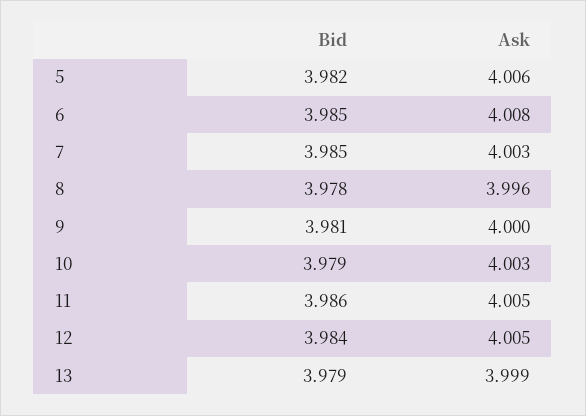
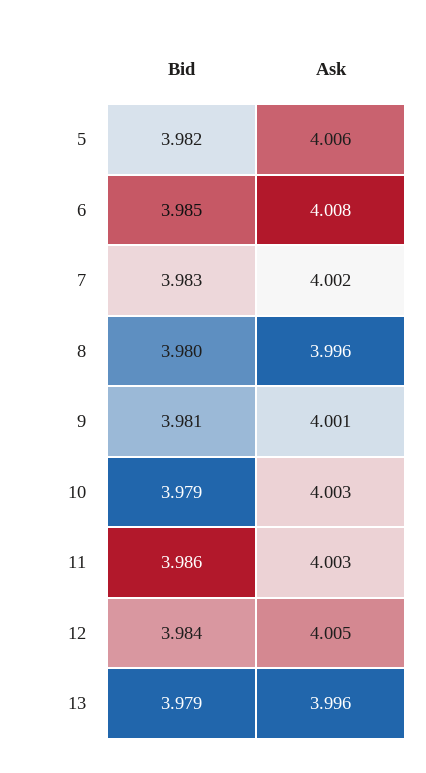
  {
    "Bid": {
      "5": 3.982,
      "6": 3.985,
-     "7": 3.985,
+     "7": 3.983,
-     "8": 3.978,
+     "8": 3.98,
      "9": 3.981,
      "10": 3.979,
      "11": 3.986,
      "12": 3.984,
      "13": 3.979
    },
    "Ask": {
      "5": 4.006,
      "6": 4.008,
-     "7": 4.003,
+     "7": 4.002,
      "8": 3.996,
-     "9": 4,
+     "9": 4.001,
      "10": 4.003,
-     "11": 4.005,
+     "11": 4.003,
      "12": 4.005,
-     "13": 3.999
+     "13": 3.996
    }
  }

